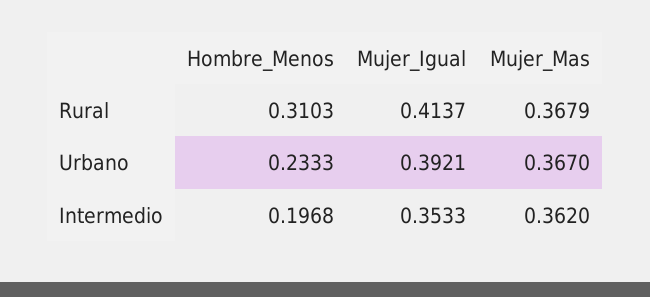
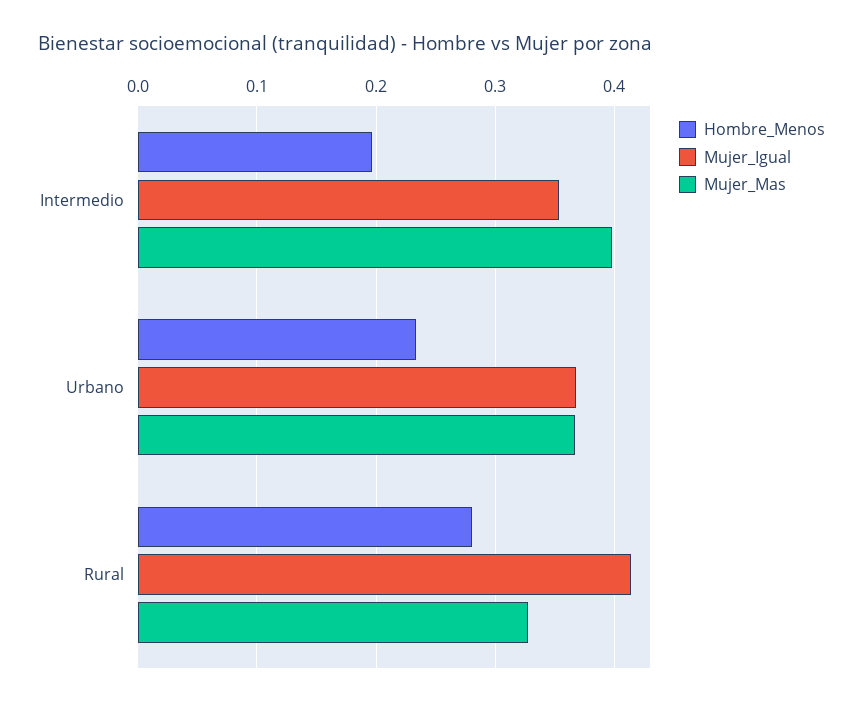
  {
    "Hombre_Menos": {
-     "Rural": 0.3103,
+     "Rural": 0.28,
      "Urbano": 0.2333,
      "Intermedio": 0.1968
    },
    "Mujer_Igual": {
      "Rural": 0.4137,
-     "Urbano": 0.3921,
+     "Urbano": 0.37,
      "Intermedio": 0.3533
    },
    "Mujer_Mas": {
-     "Rural": 0.3679,
+     "Rural": 0.33,
      "Urbano": 0.367,
-     "Intermedio": 0.362
+     "Intermedio": 0.4
    }
  }

